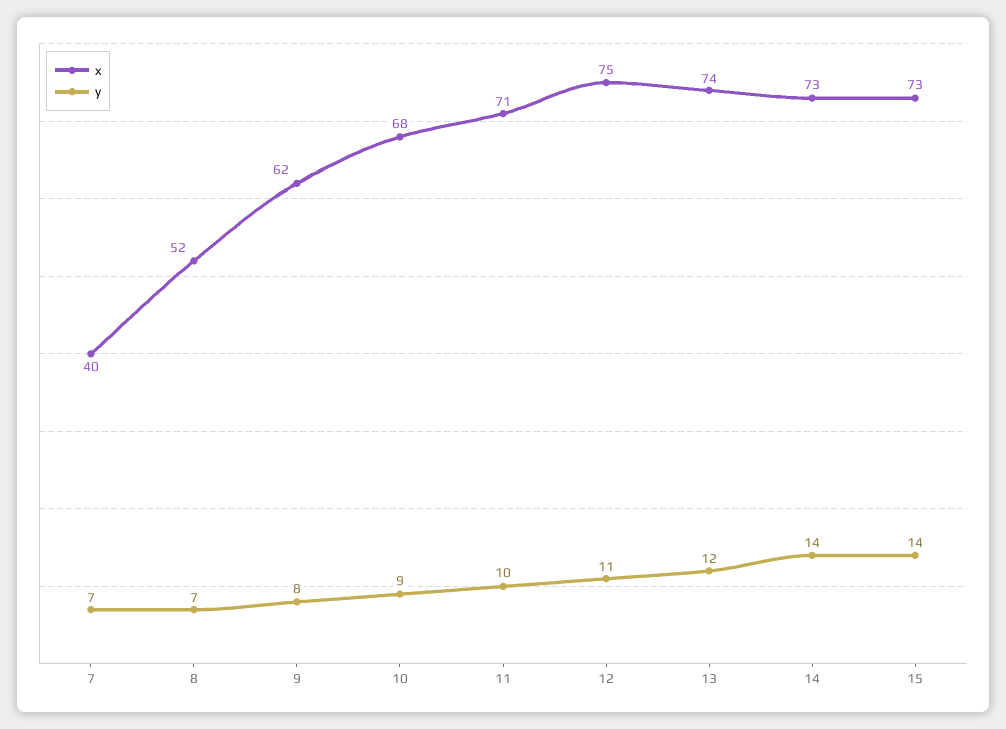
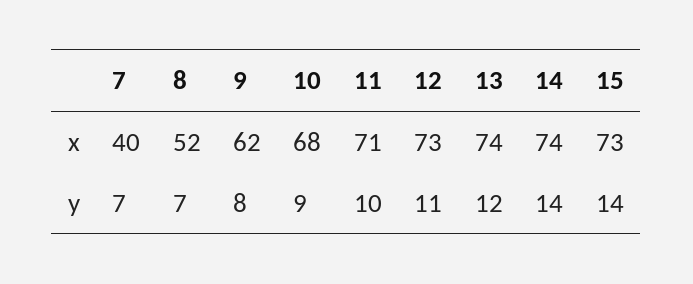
  {
    "x": {
      "7": 40,
      "8": 52,
      "9": 62,
      "10": 68,
      "11": 71,
-     "12": 75,
+     "12": 73,
      "13": 74,
-     "14": 73,
+     "14": 74,
      "15": 73
    },
    "y": {
      "7": 7,
      "8": 7,
      "9": 8,
      "10": 9,
      "11": 10,
      "12": 11,
      "13": 12,
      "14": 14,
      "15": 14
    }
  }

